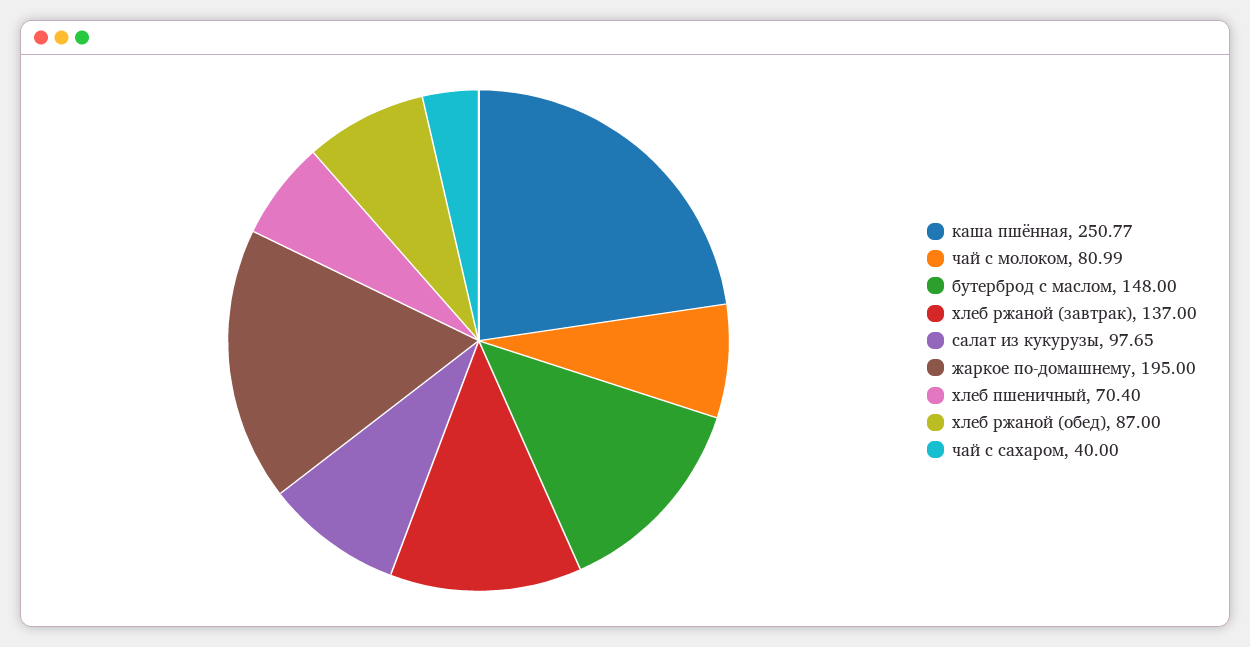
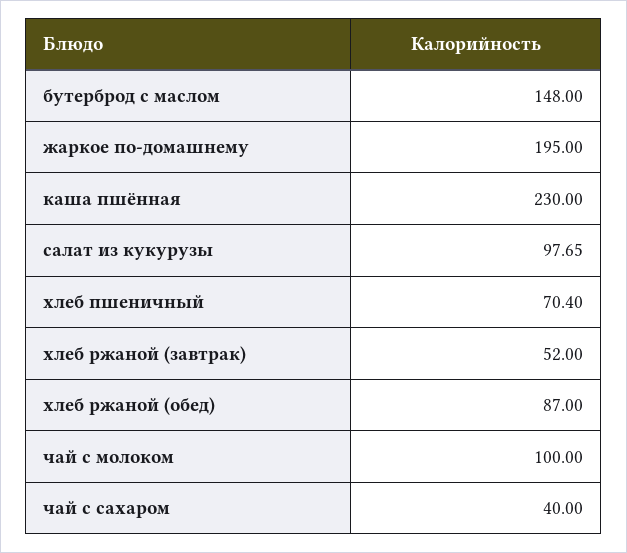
  {
-   "каша пшённая": 250.77,
+   "каша пшённая": 230,
-   "чай с молоком": 80.99,
+   "чай с молоком": 100,
    "бутерброд с маслом": 148,
-   "хлеб ржаной (завтрак)": 137,
+   "хлеб ржаной (завтрак)": 52,
    "салат из кукурузы": 97.65,
    "жаркое по-домашнему": 195,
    "хлеб пшеничный": 70.4,
    "хлеб ржаной (обед)": 87,
    "чай с сахаром": 40
  }

